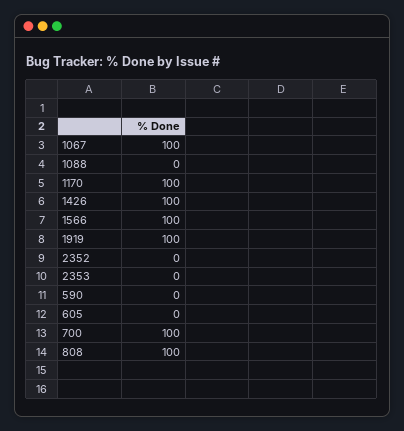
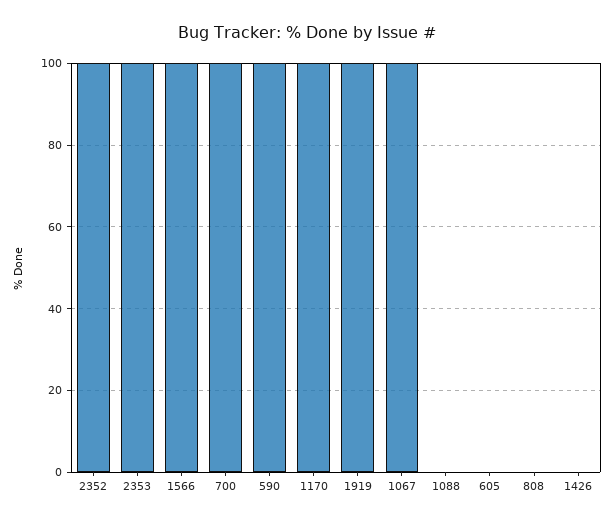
  {
    "1067": 100,
    "1088": 0,
    "1170": 100,
-   "1426": 100,
+   "1426": 0,
    "1566": 100,
    "1919": 100,
-   "2352": 0,
+   "2352": 100,
-   "2353": 0,
+   "2353": 100,
-   "590": 0,
+   "590": 100,
    "605": 0,
    "700": 100,
-   "808": 100
+   "808": 0
  }

